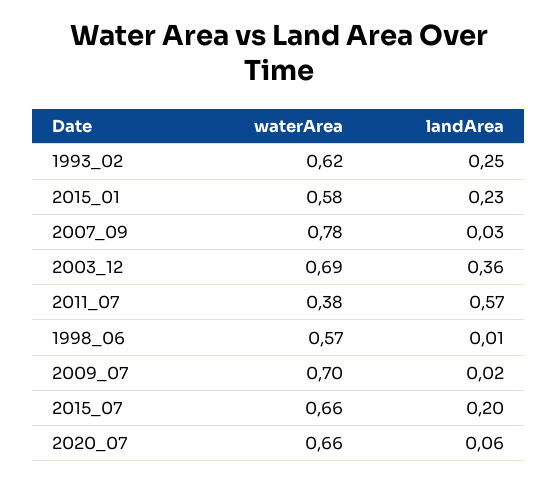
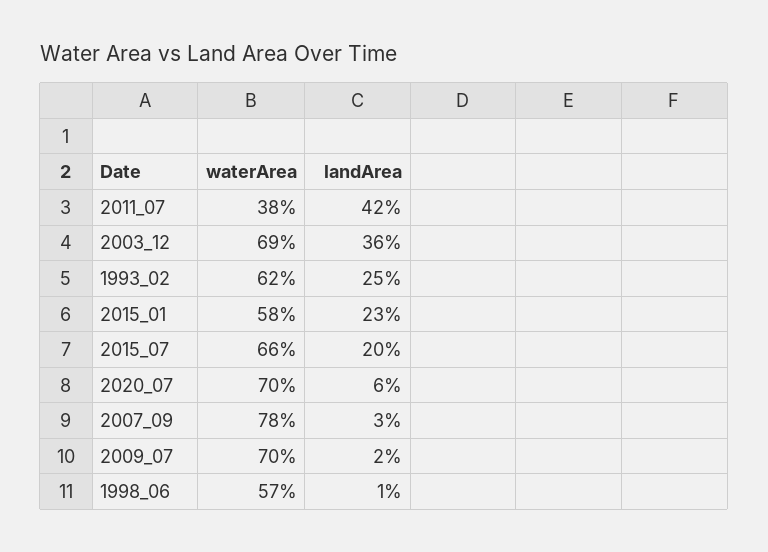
  {
    "waterArea": {
      "1993_02": 0.62,
      "2015_01": 0.58,
      "2007_09": 0.78,
      "2003_12": 0.69,
      "2011_07": 0.38,
      "1998_06": 0.57,
      "2009_07": 0.7,
      "2015_07": 0.66,
-     "2020_07": 0.66
+     "2020_07": 0.7
    },
    "landArea": {
      "1993_02": 0.25,
      "2015_01": 0.23,
      "2007_09": 0.03,
      "2003_12": 0.36,
-     "2011_07": 0.57,
+     "2011_07": 0.42,
      "1998_06": 0.01,
      "2009_07": 0.02,
      "2015_07": 0.2,
      "2020_07": 0.06
    }
  }

